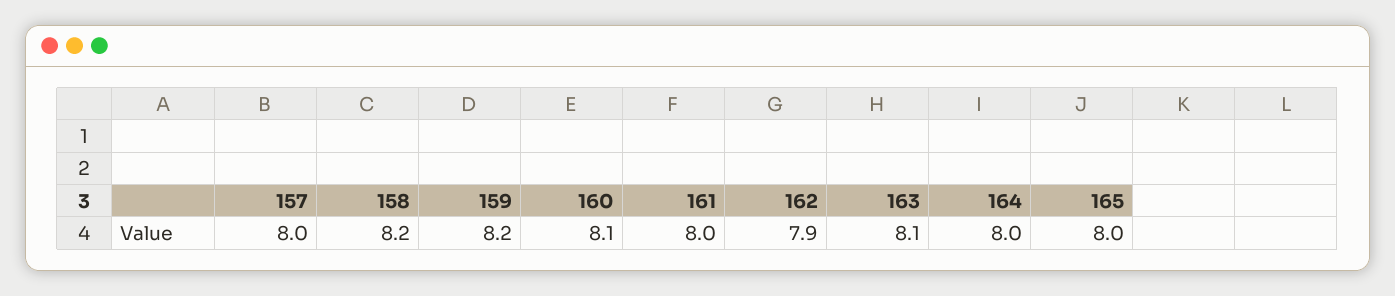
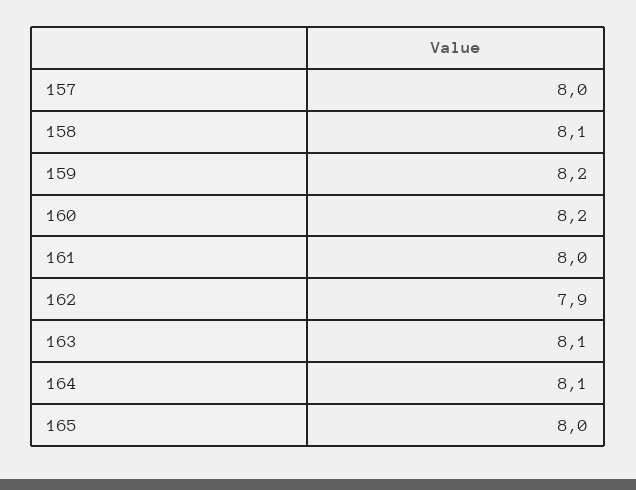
  {
    "157": 8,
-   "158": 8.2,
+   "158": 8.1,
    "159": 8.2,
-   "160": 8.1,
+   "160": 8.2,
    "161": 8,
    "162": 7.9,
    "163": 8.1,
-   "164": 8,
+   "164": 8.1,
    "165": 8
  }

